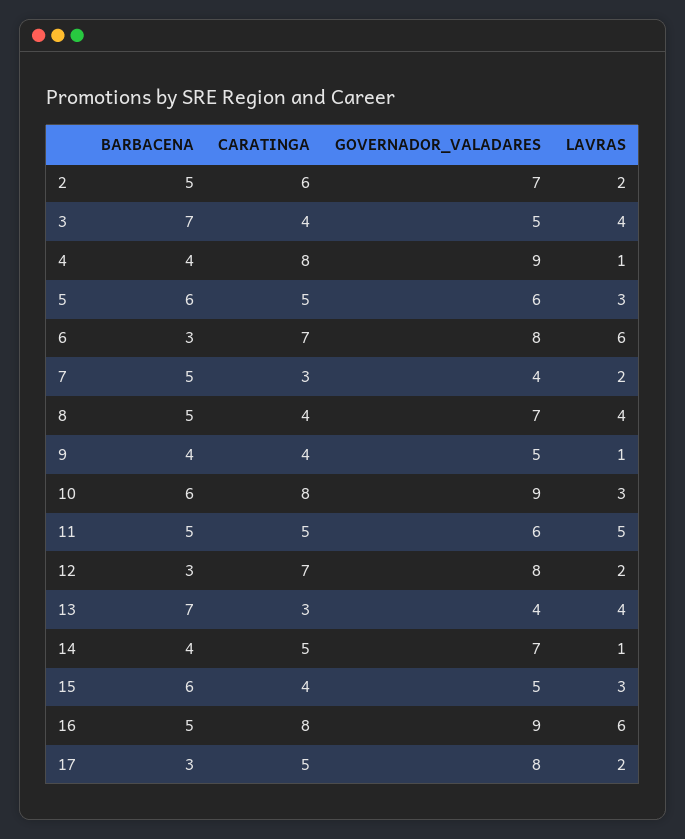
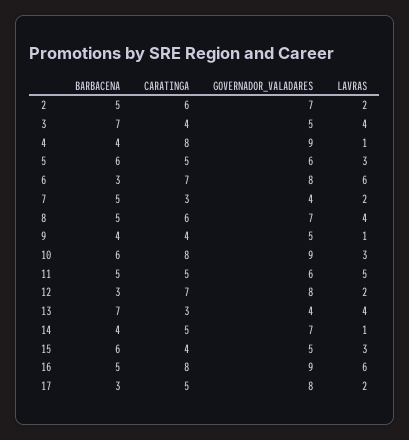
  {
    "BARBACENA": {
      "2": 5,
      "3": 7,
      "4": 4,
      "5": 6,
      "6": 3,
      "7": 5,
      "8": 5,
      "9": 4,
      "10": 6,
      "11": 5,
      "12": 3,
      "13": 7,
      "14": 4,
      "15": 6,
      "16": 5,
      "17": 3
    },
    "CARATINGA": {
      "2": 6,
      "3": 4,
      "4": 8,
      "5": 5,
      "6": 7,
      "7": 3,
-     "8": 4,
+     "8": 6,
      "9": 4,
      "10": 8,
      "11": 5,
      "12": 7,
      "13": 3,
      "14": 5,
      "15": 4,
      "16": 8,
      "17": 5
    },
    "GOVERNADOR_VALADARES": {
      "2": 7,
      "3": 5,
      "4": 9,
      "5": 6,
      "6": 8,
      "7": 4,
      "8": 7,
      "9": 5,
      "10": 9,
      "11": 6,
      "12": 8,
      "13": 4,
      "14": 7,
      "15": 5,
      "16": 9,
      "17": 8
    },
    "LAVRAS": {
      "2": 2,
      "3": 4,
      "4": 1,
      "5": 3,
      "6": 6,
      "7": 2,
      "8": 4,
      "9": 1,
      "10": 3,
      "11": 5,
      "12": 2,
      "13": 4,
      "14": 1,
      "15": 3,
      "16": 6,
      "17": 2
    }
  }

